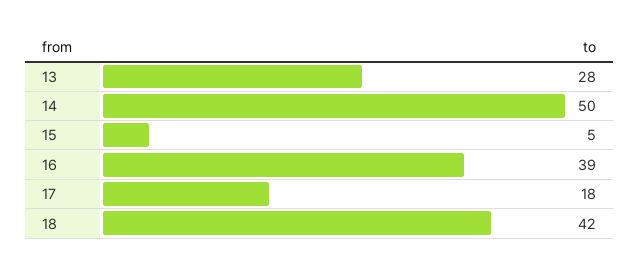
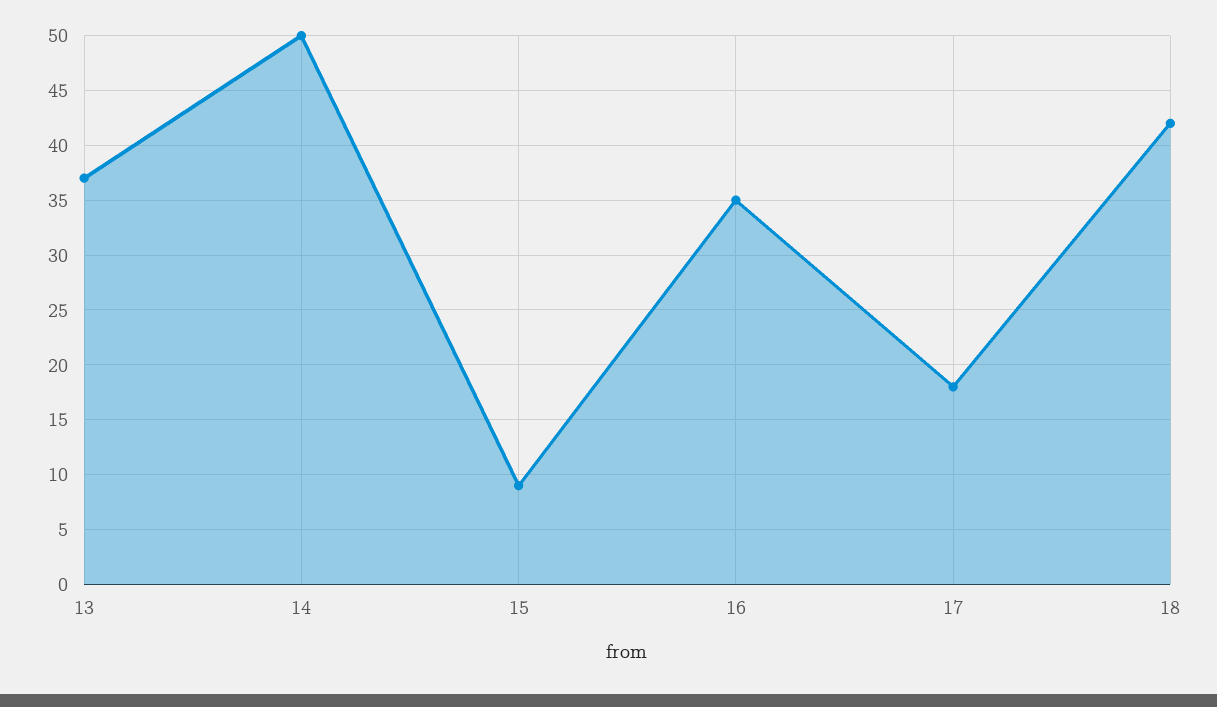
  {
-   "13": 28,
+   "13": 37,
    "14": 50,
-   "15": 5,
+   "15": 9,
-   "16": 39,
+   "16": 35,
    "17": 18,
    "18": 42
  }

